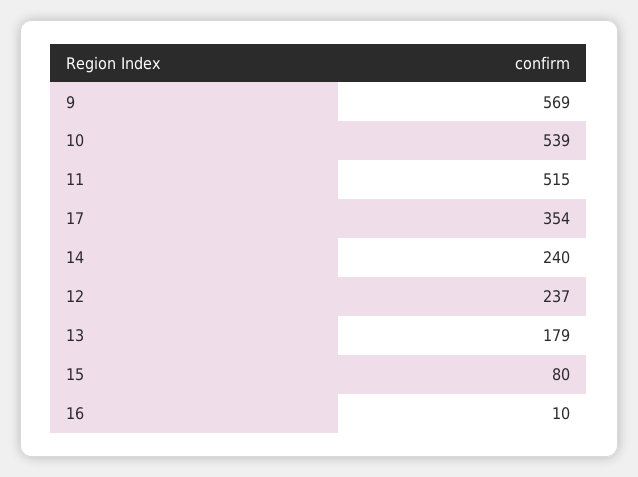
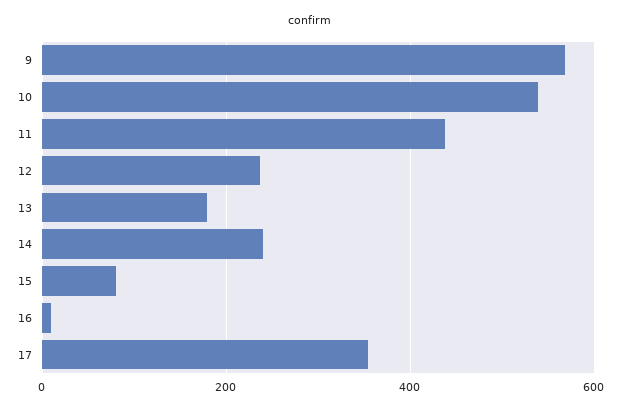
  {
    "9": 569,
    "10": 539,
-   "11": 515,
+   "11": 440,
    "17": 354,
    "14": 240,
    "12": 237,
    "13": 179,
    "15": 80,
    "16": 10
  }

